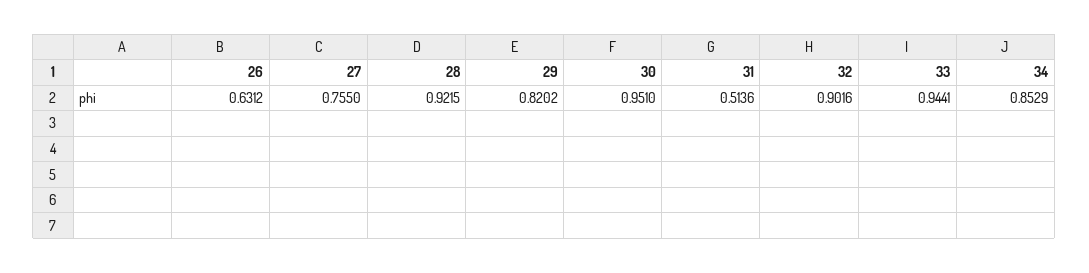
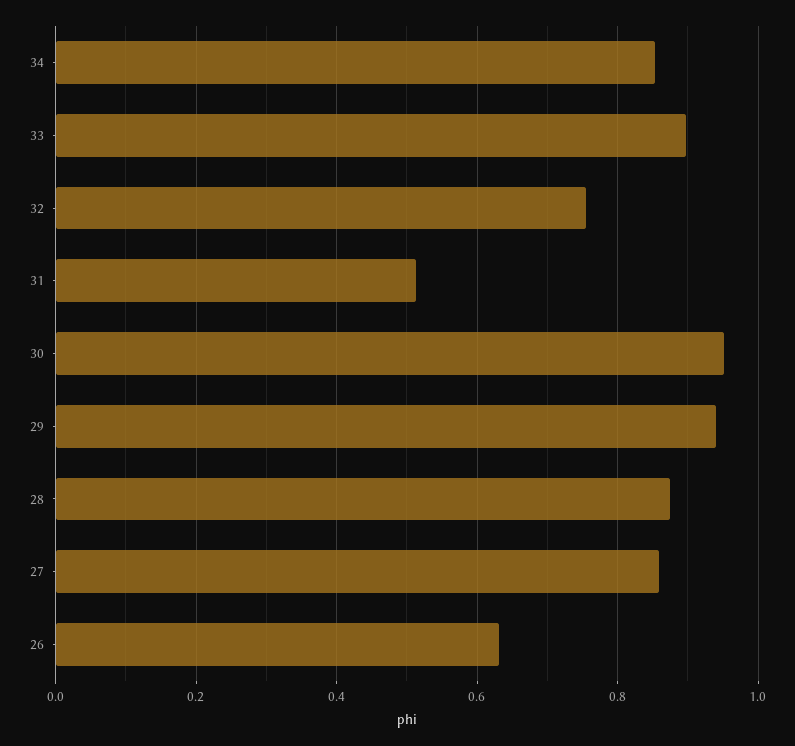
  {
    "26": 0.6312,
-   "27": 0.755,
+   "27": 0.86,
-   "28": 0.9215,
+   "28": 0.88,
-   "29": 0.8202,
+   "29": 0.94,
    "30": 0.951,
    "31": 0.5136,
-   "32": 0.9016,
+   "32": 0.76,
-   "33": 0.9441,
+   "33": 0.9,
    "34": 0.8529
  }

